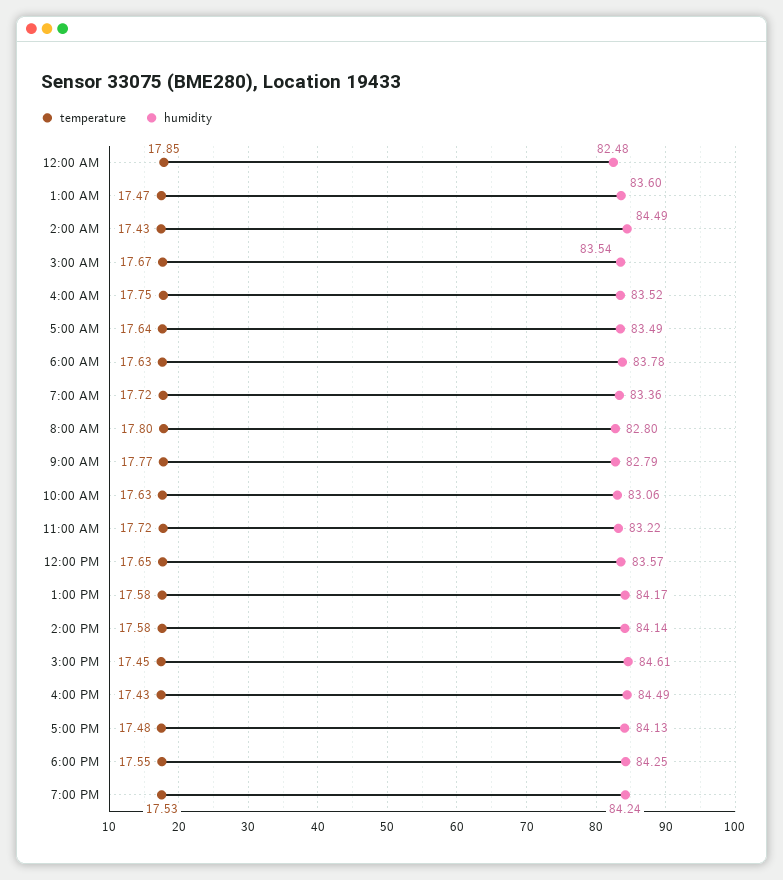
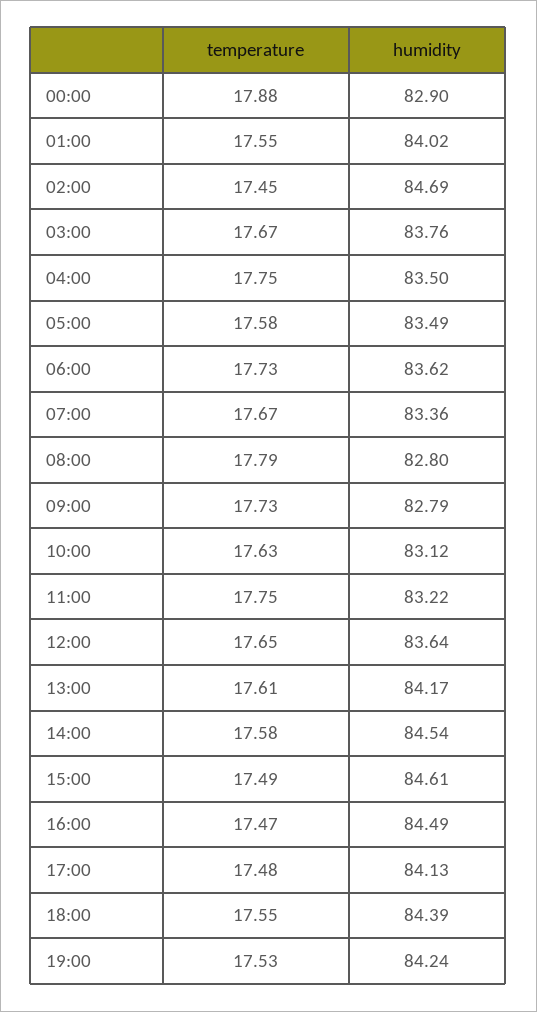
  {
    "temperature": {
-     "12:00 AM": 17.85,
+     "12:00 AM": 17.88,
-     "1:00 AM": 17.47,
+     "1:00 AM": 17.55,
-     "2:00 AM": 17.43,
+     "2:00 AM": 17.45,
      "3:00 AM": 17.67,
      "4:00 AM": 17.75,
-     "5:00 AM": 17.64,
+     "5:00 AM": 17.58,
-     "6:00 AM": 17.63,
+     "6:00 AM": 17.73,
-     "7:00 AM": 17.72,
+     "7:00 AM": 17.67,
-     "8:00 AM": 17.8,
+     "8:00 AM": 17.79,
-     "9:00 AM": 17.77,
+     "9:00 AM": 17.73,
      "10:00 AM": 17.63,
-     "11:00 AM": 17.72,
+     "11:00 AM": 17.75,
      "12:00 PM": 17.65,
-     "1:00 PM": 17.58,
+     "1:00 PM": 17.61,
      "2:00 PM": 17.58,
-     "3:00 PM": 17.45,
+     "3:00 PM": 17.49,
-     "4:00 PM": 17.43,
+     "4:00 PM": 17.47,
      "5:00 PM": 17.48,
      "6:00 PM": 17.55,
      "7:00 PM": 17.53
    },
    "humidity": {
-     "12:00 AM": 82.48,
+     "12:00 AM": 82.9,
-     "1:00 AM": 83.6,
+     "1:00 AM": 84.02,
-     "2:00 AM": 84.49,
+     "2:00 AM": 84.69,
-     "3:00 AM": 83.54,
+     "3:00 AM": 83.76,
-     "4:00 AM": 83.52,
+     "4:00 AM": 83.5,
      "5:00 AM": 83.49,
-     "6:00 AM": 83.78,
+     "6:00 AM": 83.62,
      "7:00 AM": 83.36,
      "8:00 AM": 82.8,
      "9:00 AM": 82.79,
-     "10:00 AM": 83.06,
+     "10:00 AM": 83.12,
      "11:00 AM": 83.22,
-     "12:00 PM": 83.57,
+     "12:00 PM": 83.64,
      "1:00 PM": 84.17,
-     "2:00 PM": 84.14,
+     "2:00 PM": 84.54,
      "3:00 PM": 84.61,
      "4:00 PM": 84.49,
      "5:00 PM": 84.13,
-     "6:00 PM": 84.25,
+     "6:00 PM": 84.39,
      "7:00 PM": 84.24
    }
  }

